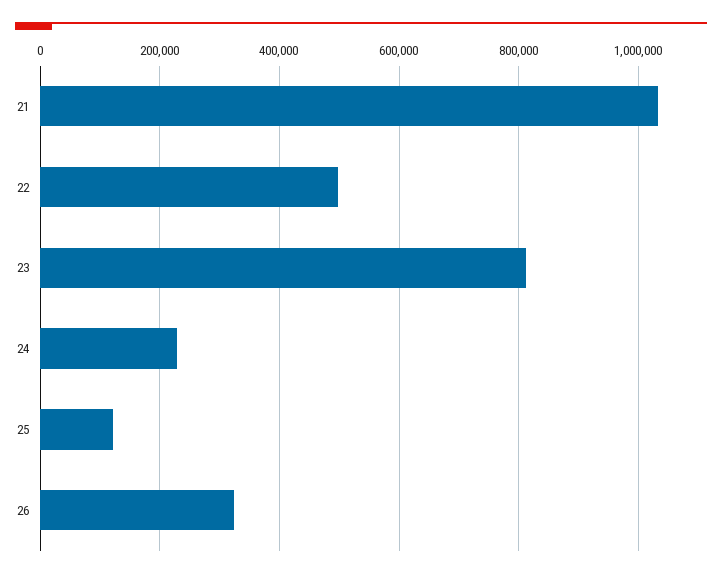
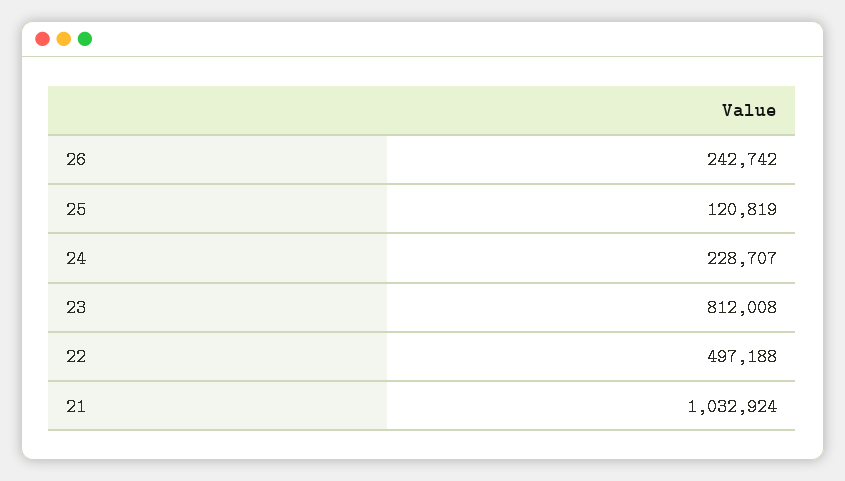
  {
    "21": 1032924,
    "22": 497188,
    "23": 812008,
    "24": 228707,
    "25": 120819,
-   "26": 320000
+   "26": 242742
  }

